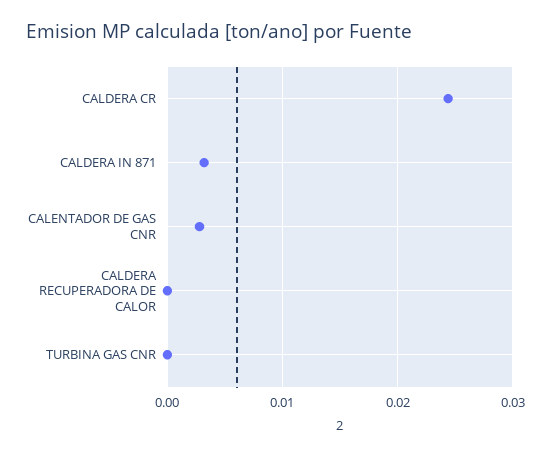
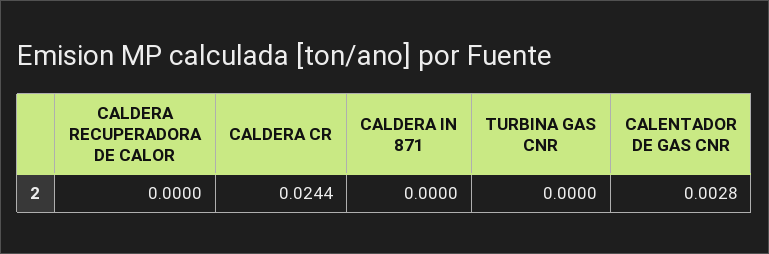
  {
    "CALDERA CR": 0.0244,
-   "CALDERA IN 871": 0.003,
+   "CALDERA IN 871": 0,
    "CALENTADOR DE GAS CNR": 0.0028,
    "CALDERA RECUPERADORA DE CALOR": 0,
    "TURBINA GAS CNR": 0
  }

